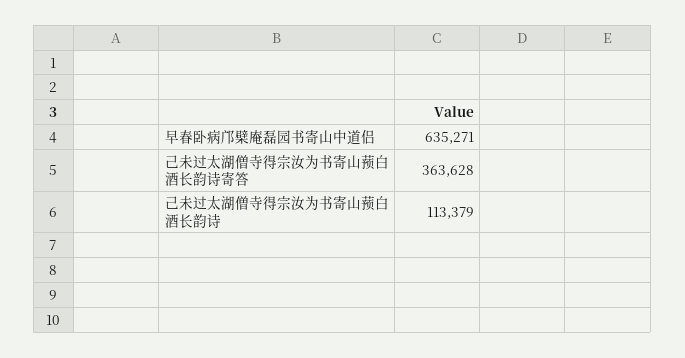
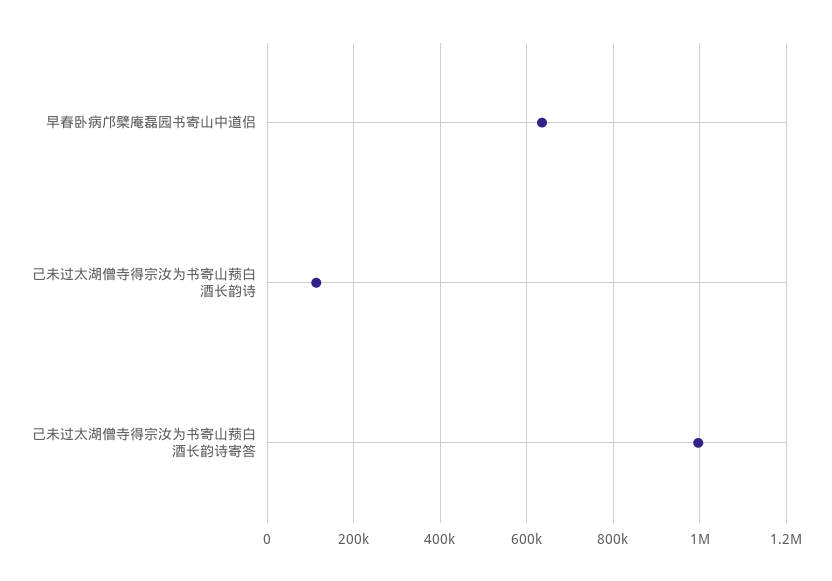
  {
    "早春卧病邝檗庵磊园书寄山中道侣": 635271,
-   "己未过太湖僧寺得宗汝为书寄山蓣白酒长韵诗寄答": 363628,
+   "己未过太湖僧寺得宗汝为书寄山蓣白酒长韵诗寄答": 1000000,
    "己未过太湖僧寺得宗汝为书寄山蓣白酒长韵诗": 113379
  }

